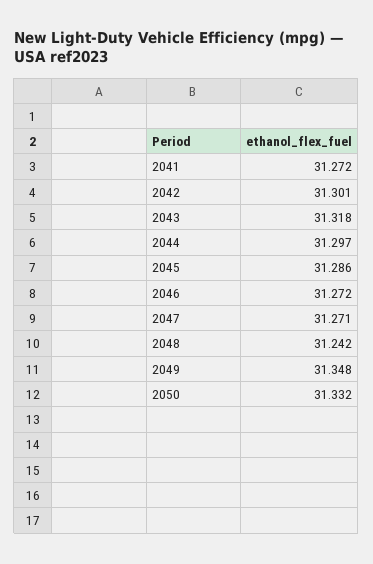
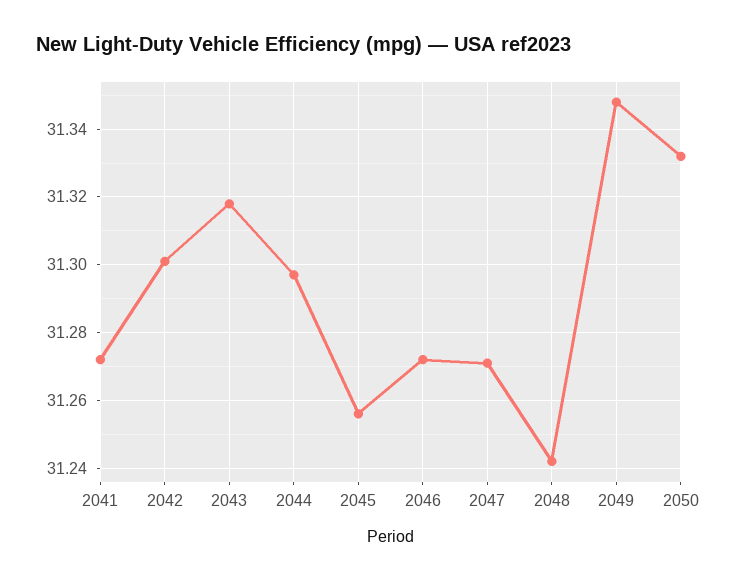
  {
    "2041": 31.272,
    "2042": 31.301,
    "2043": 31.318,
    "2044": 31.297,
-   "2045": 31.286,
+   "2045": 31.255,
    "2046": 31.272,
    "2047": 31.271,
    "2048": 31.242,
    "2049": 31.348,
    "2050": 31.332
  }

